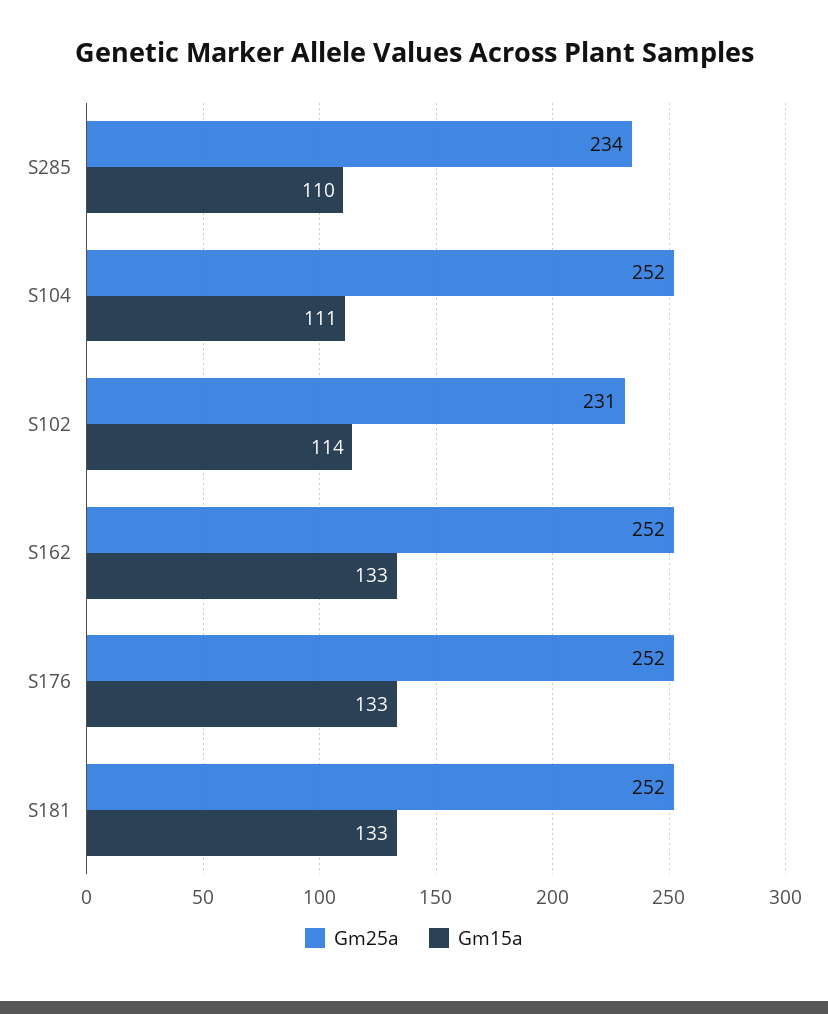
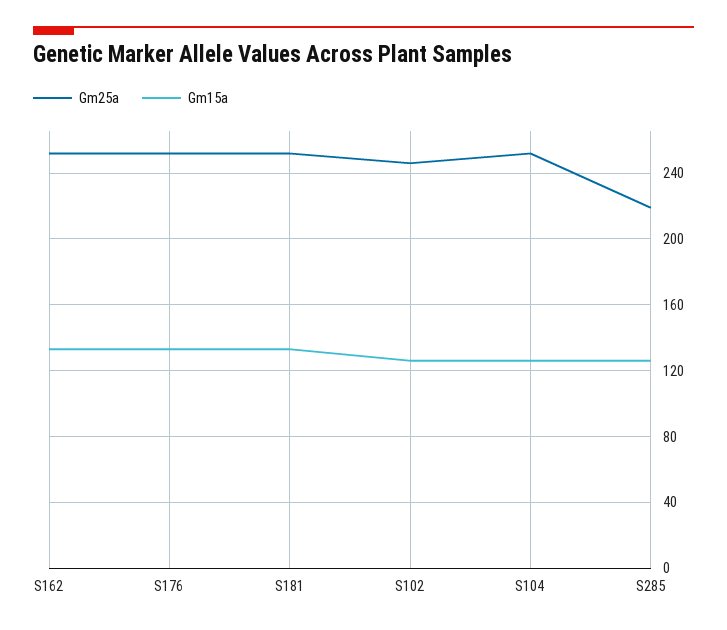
  {
    "Gm25a": {
-     "S285": 234,
+     "S285": 220,
      "S104": 252,
-     "S102": 231,
+     "S102": 245,
      "S162": 252,
      "S176": 252,
      "S181": 252
    },
    "Gm15a": {
-     "S285": 110,
+     "S285": 125,
-     "S104": 111,
+     "S104": 125,
-     "S102": 114,
+     "S102": 125,
      "S162": 133,
      "S176": 133,
      "S181": 133
    }
  }

